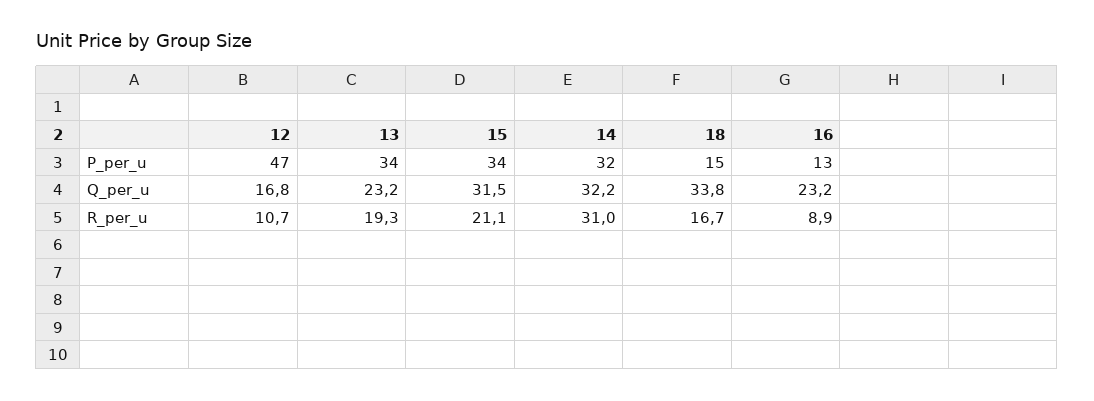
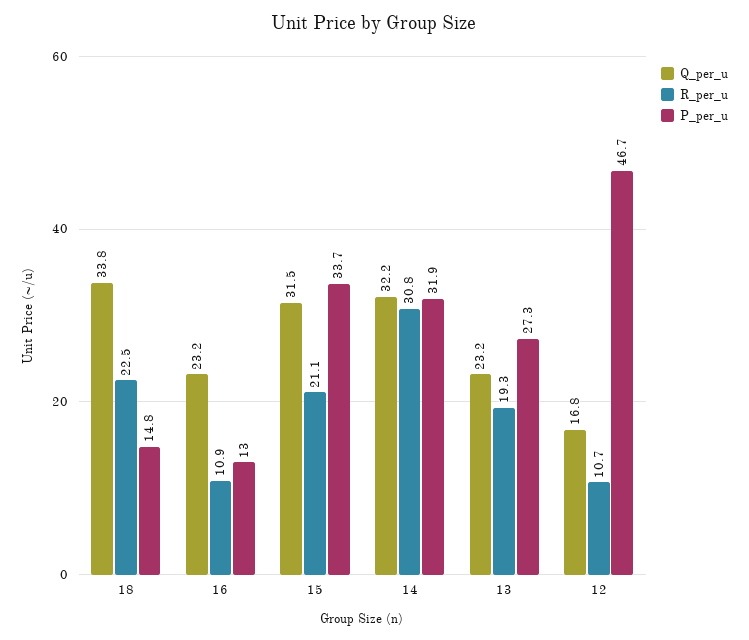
  {
    "P_per_u": {
      "12": 46.7,
-     "13": 34,
+     "13": 27.3,
      "15": 33.7,
      "14": 31.9,
      "18": 14.8,
      "16": 13
    },
    "Q_per_u": {
      "12": 16.8,
      "13": 23.2,
      "15": 31.5,
      "14": 32.2,
      "18": 33.8,
      "16": 23.2
    },
    "R_per_u": {
      "12": 10.7,
      "13": 19.3,
      "15": 21.1,
-     "14": 31,
+     "14": 30.8,
-     "18": 16.7,
+     "18": 22.5,
-     "16": 8.9
+     "16": 10.9
    }
  }

